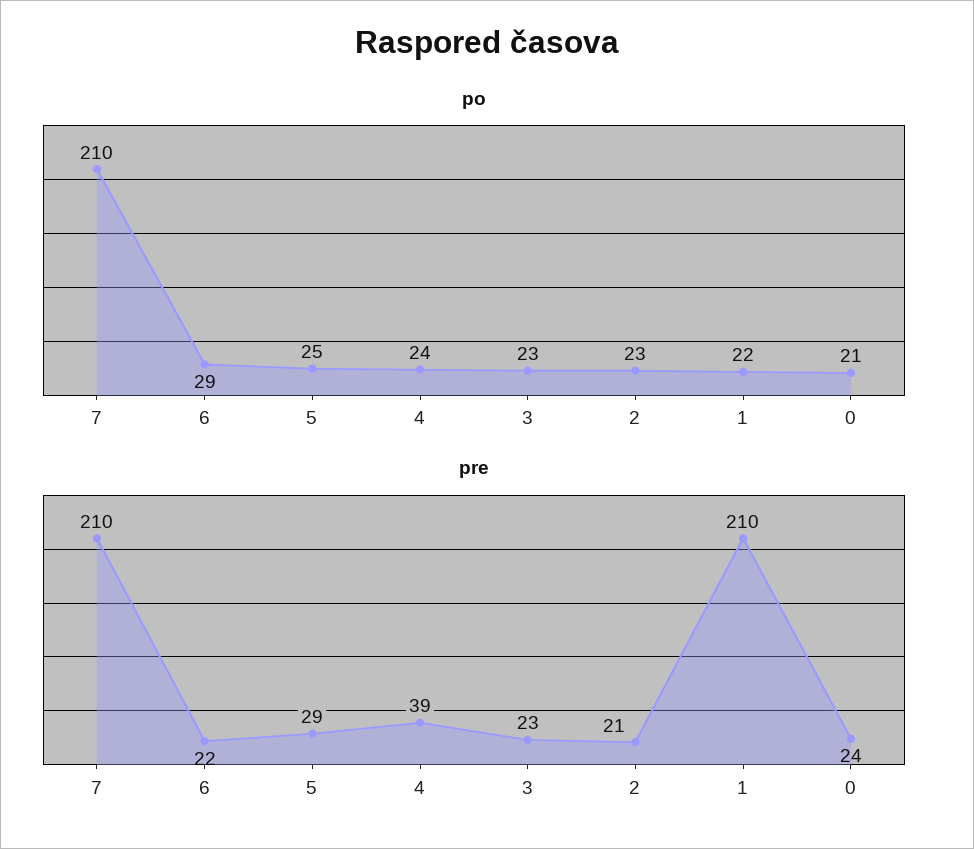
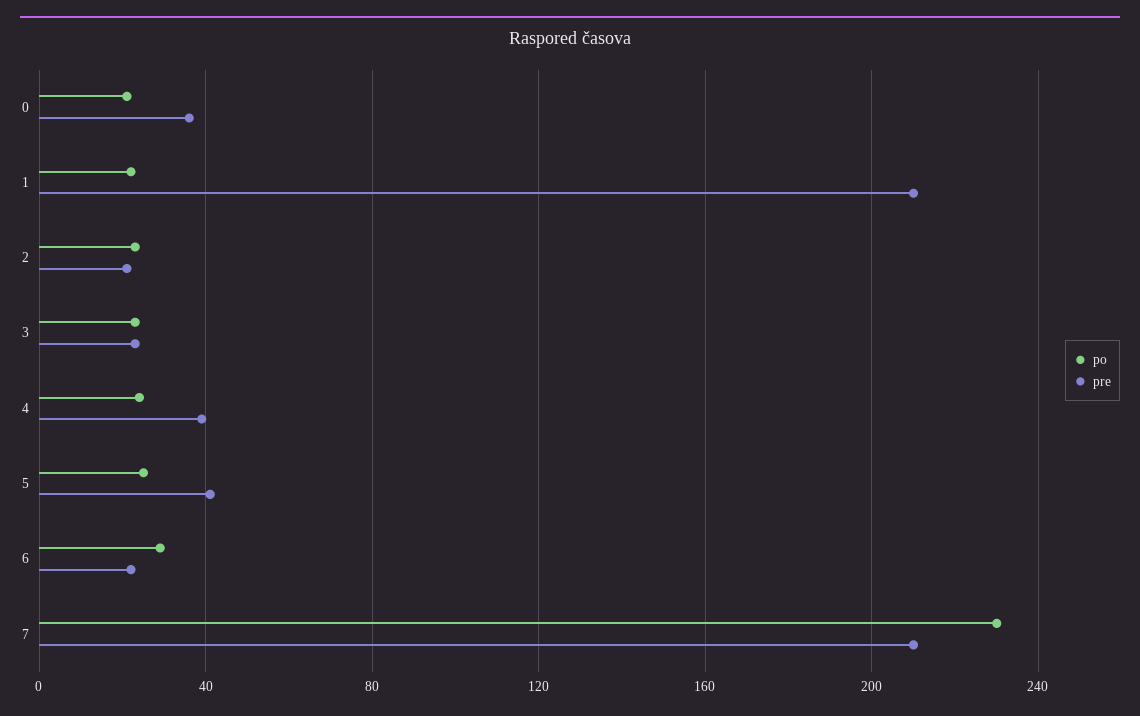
  {
    "po": {
-     "7": 210,
+     "7": 230,
      "6": 29,
      "5": 25,
      "4": 24,
      "3": 23,
      "2": 23,
      "1": 22,
      "0": 21
    },
    "pre": {
      "7": 210,
      "6": 22,
-     "5": 29,
+     "5": 40,
      "4": 39,
      "3": 23,
      "2": 21,
      "1": 210,
-     "0": 24
+     "0": 35
    }
  }

